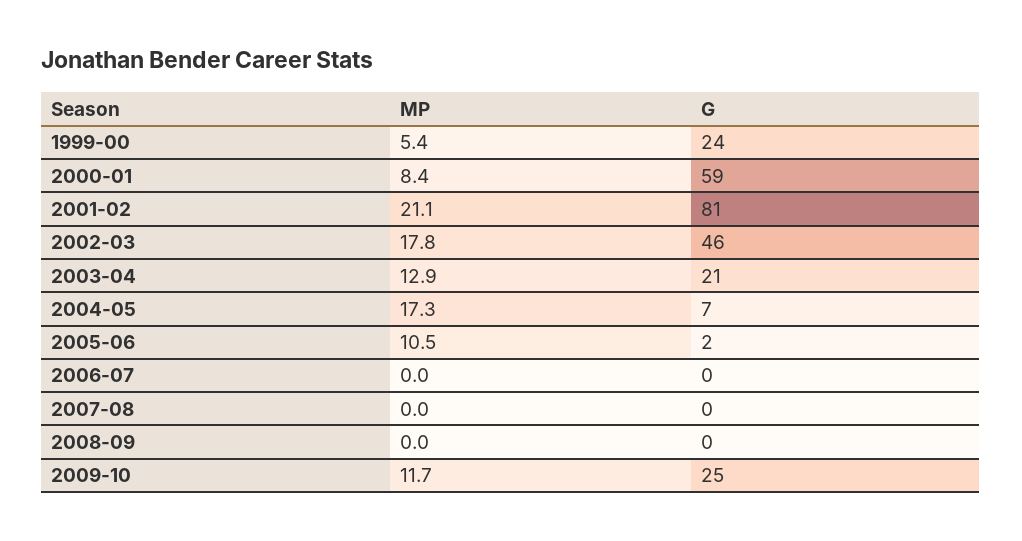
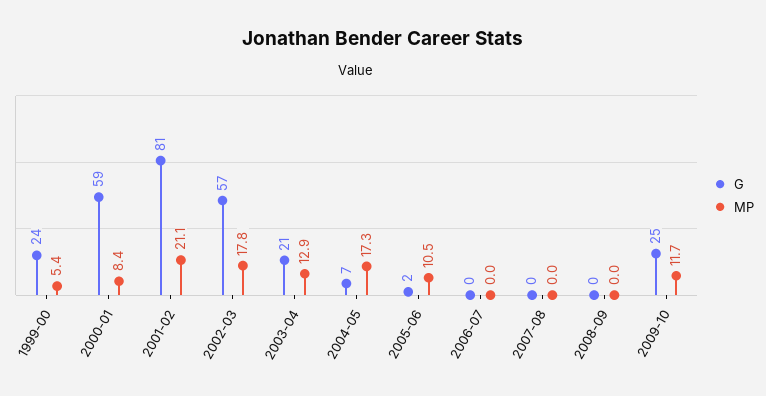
  {
    "MP": {
      "1999-00": 5.4,
      "2000-01": 8.4,
      "2001-02": 21.1,
      "2002-03": 17.8,
      "2003-04": 12.9,
      "2004-05": 17.3,
      "2005-06": 10.5,
      "2006-07": 0,
      "2007-08": 0,
      "2008-09": 0,
      "2009-10": 11.7
    },
    "G": {
      "1999-00": 24,
      "2000-01": 59,
      "2001-02": 81,
-     "2002-03": 46,
+     "2002-03": 57,
      "2003-04": 21,
      "2004-05": 7,
      "2005-06": 2,
      "2006-07": 0,
      "2007-08": 0,
      "2008-09": 0,
      "2009-10": 25
    }
  }

